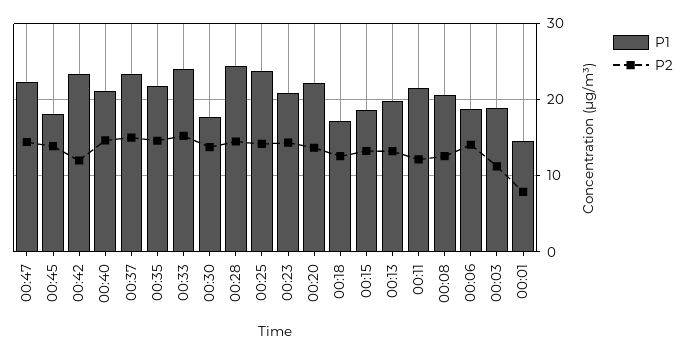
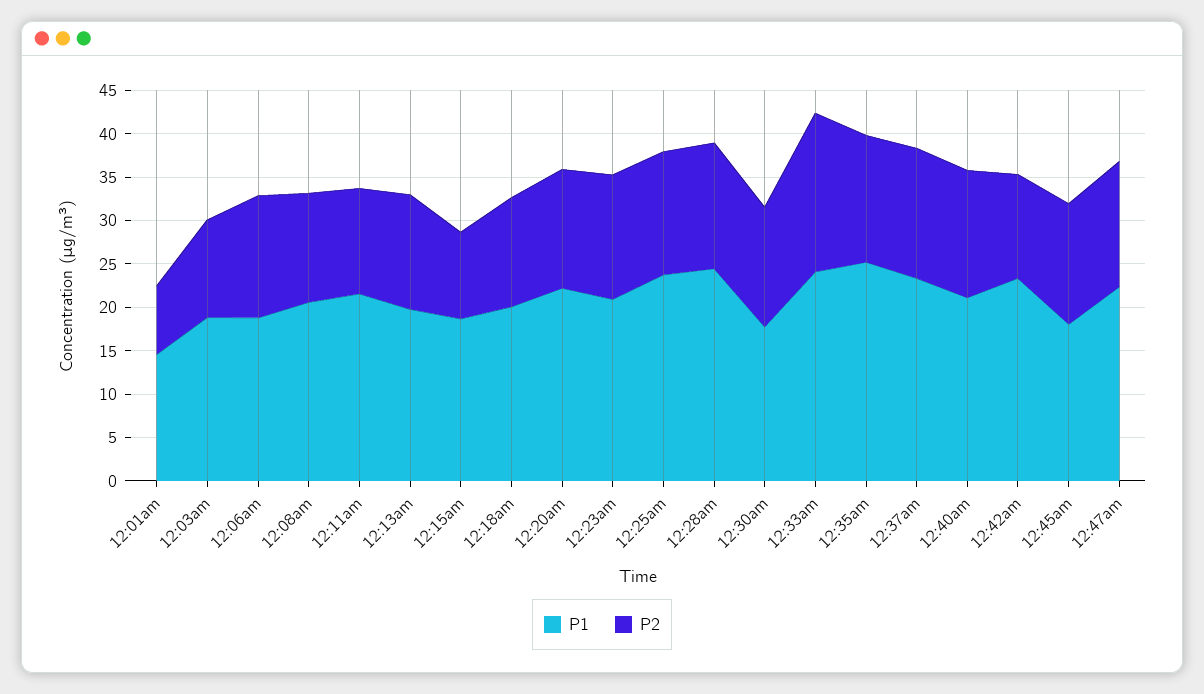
  {
    "P1": {
      "00:47": 22,
      "00:45": 18,
      "00:42": 23,
      "00:40": 21,
      "00:37": 23,
-     "00:35": 22,
+     "00:35": 25,
      "00:33": 24,
      "00:30": 18,
      "00:28": 24,
      "00:25": 24,
      "00:23": 21,
      "00:20": 22,
-     "00:18": 17,
+     "00:18": 20,
      "00:15": 19,
      "00:13": 20,
      "00:11": 22,
      "00:08": 21,
      "00:06": 19,
      "00:03": 19,
      "00:01": 15
    },
    "P2": {
      "00:47": 14,
      "00:45": 14,
      "00:42": 12,
      "00:40": 15,
      "00:37": 15,
      "00:35": 15,
-     "00:33": 15,
+     "00:33": 18,
      "00:30": 14,
      "00:28": 15,
      "00:25": 14,
      "00:23": 14,
      "00:20": 14,
      "00:18": 13,
-     "00:15": 13,
+     "00:15": 10,
      "00:13": 13,
      "00:11": 12,
      "00:08": 13,
      "00:06": 14,
      "00:03": 11,
      "00:01": 8
    }
  }

